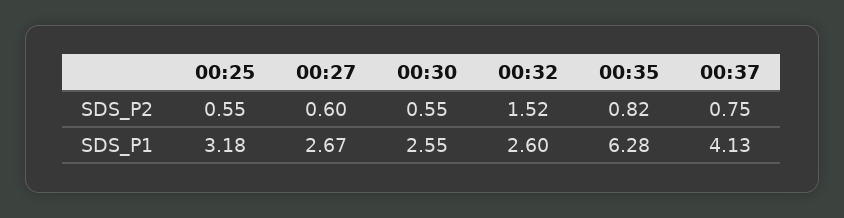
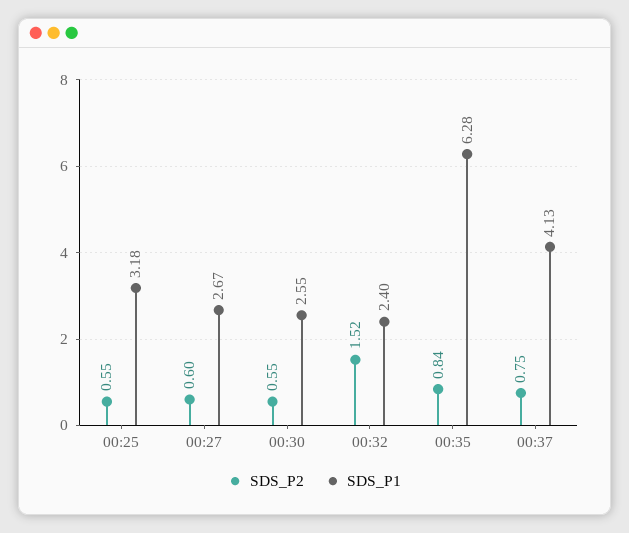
  {
    "SDS_P2": {
      "00:25": 0.55,
      "00:27": 0.6,
      "00:30": 0.55,
      "00:32": 1.52,
-     "00:35": 0.82,
+     "00:35": 0.84,
      "00:37": 0.75
    },
    "SDS_P1": {
      "00:25": 3.18,
      "00:27": 2.67,
      "00:30": 2.55,
-     "00:32": 2.6,
+     "00:32": 2.4,
      "00:35": 6.28,
      "00:37": 4.13
    }
  }

